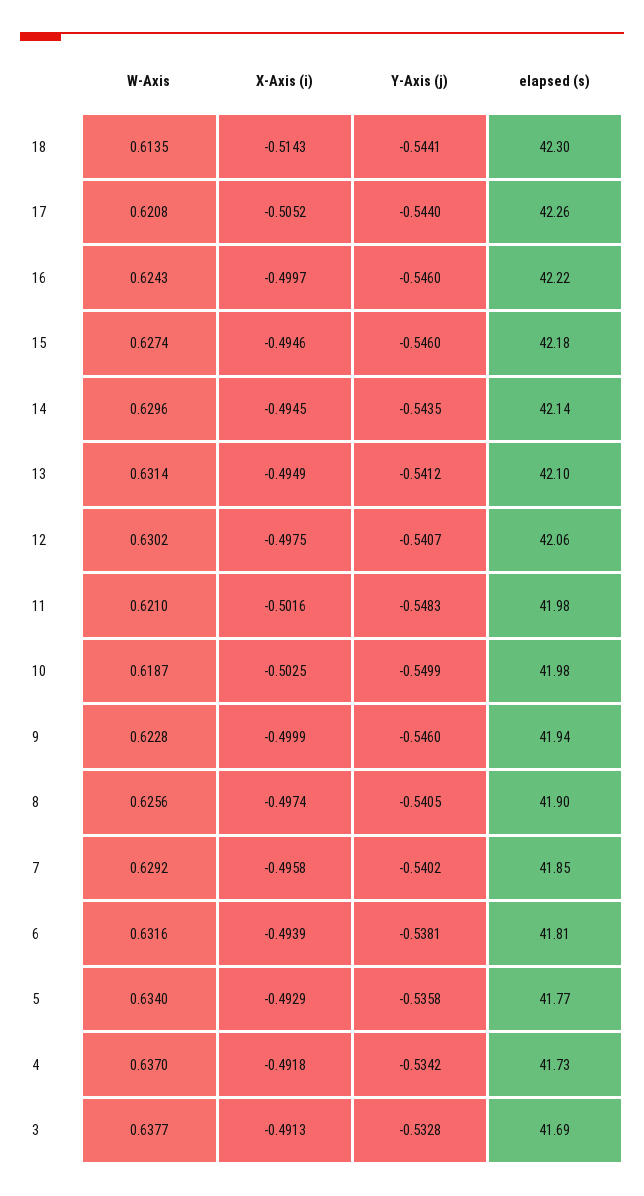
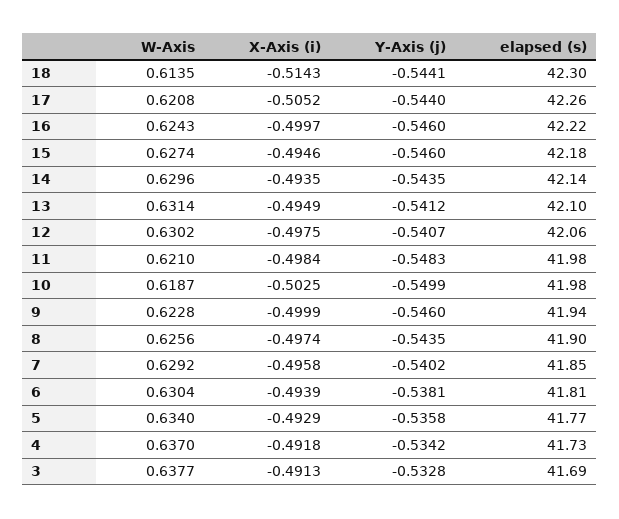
  {
    "W-Axis": {
      "18": 0.6135,
      "17": 0.6208,
      "16": 0.6243,
      "15": 0.6274,
      "14": 0.6296,
      "13": 0.6314,
      "12": 0.6302,
      "11": 0.621,
      "10": 0.6187,
      "9": 0.6228,
      "8": 0.6256,
      "7": 0.6292,
-     "6": 0.6316,
+     "6": 0.6304,
      "5": 0.634,
      "4": 0.637,
      "3": 0.6377
    },
    "X-Axis (i)": {
      "18": -0.5143,
      "17": -0.5052,
      "16": -0.4997,
      "15": -0.4946,
-     "14": -0.4945,
+     "14": -0.4935,
      "13": -0.4949,
      "12": -0.4975,
-     "11": -0.5016,
+     "11": -0.4984,
      "10": -0.5025,
      "9": -0.4999,
      "8": -0.4974,
      "7": -0.4958,
      "6": -0.4939,
      "5": -0.4929,
      "4": -0.4918,
      "3": -0.4913
    },
    "Y-Axis (j)": {
      "18": -0.5441,
      "17": -0.544,
      "16": -0.546,
      "15": -0.546,
      "14": -0.5435,
      "13": -0.5412,
      "12": -0.5407,
      "11": -0.5483,
      "10": -0.5499,
      "9": -0.546,
-     "8": -0.5405,
+     "8": -0.5435,
      "7": -0.5402,
      "6": -0.5381,
      "5": -0.5358,
      "4": -0.5342,
      "3": -0.5328
    },
    "elapsed (s)": {
      "18": 42.3,
      "17": 42.26,
      "16": 42.22,
      "15": 42.18,
      "14": 42.14,
      "13": 42.1,
      "12": 42.06,
      "11": 41.98,
      "10": 41.98,
      "9": 41.94,
      "8": 41.9,
      "7": 41.85,
      "6": 41.81,
      "5": 41.77,
      "4": 41.73,
      "3": 41.69
    }
  }

